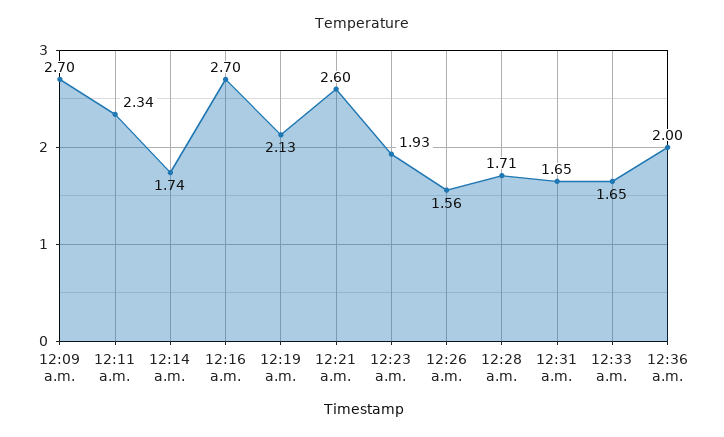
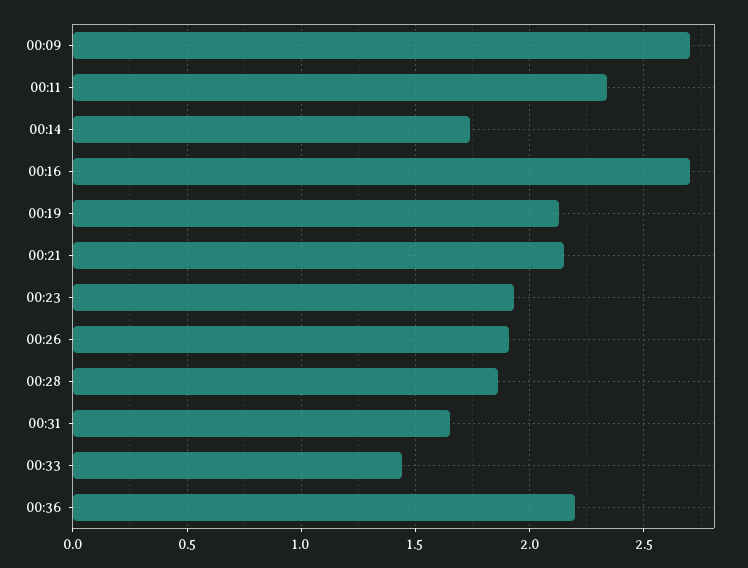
  {
    "12:09 a.m.": 2.7,
    "12:11 a.m.": 2.34,
    "12:14 a.m.": 1.74,
    "12:16 a.m.": 2.7,
    "12:19 a.m.": 2.13,
-   "12:21 a.m.": 2.6,
+   "12:21 a.m.": 2.15,
    "12:23 a.m.": 1.93,
-   "12:26 a.m.": 1.56,
+   "12:26 a.m.": 1.9,
-   "12:28 a.m.": 1.71,
+   "12:28 a.m.": 1.85,
    "12:31 a.m.": 1.65,
-   "12:33 a.m.": 1.65,
+   "12:33 a.m.": 1.45,
-   "12:36 a.m.": 2
+   "12:36 a.m.": 2.2
  }

